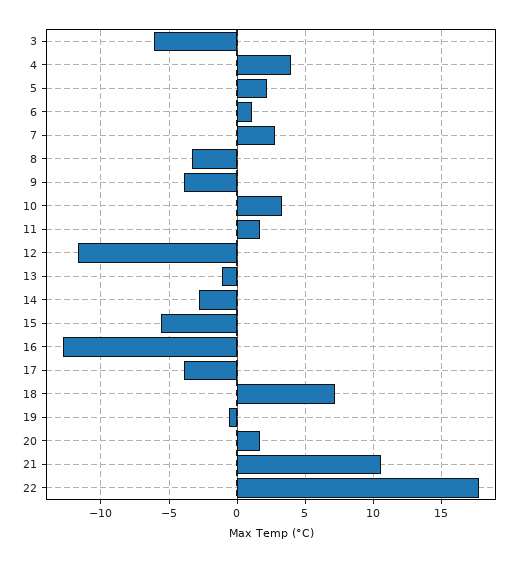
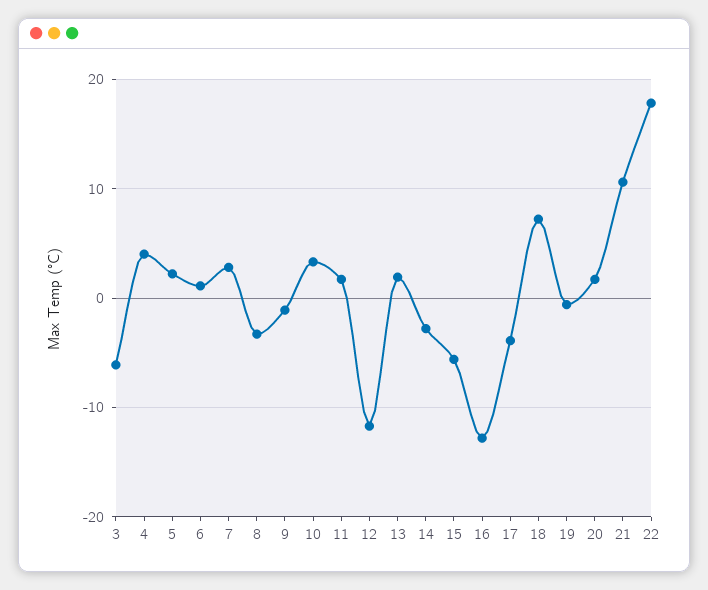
  {
    "3": -6,
    "4": 4,
    "5": 2,
    "6": 1,
    "7": 3,
    "8": -3.5,
-   "9": -4,
+   "9": -1,
    "10": 3.5,
    "11": 1.5,
    "12": -11.5,
-   "13": -1,
+   "13": 2,
    "14": -3,
    "15": -5.5,
    "16": -13,
    "17": -4,
    "18": 7,
    "19": -0.5,
    "20": 1.5,
    "21": 10.5,
    "22": 18
  }

